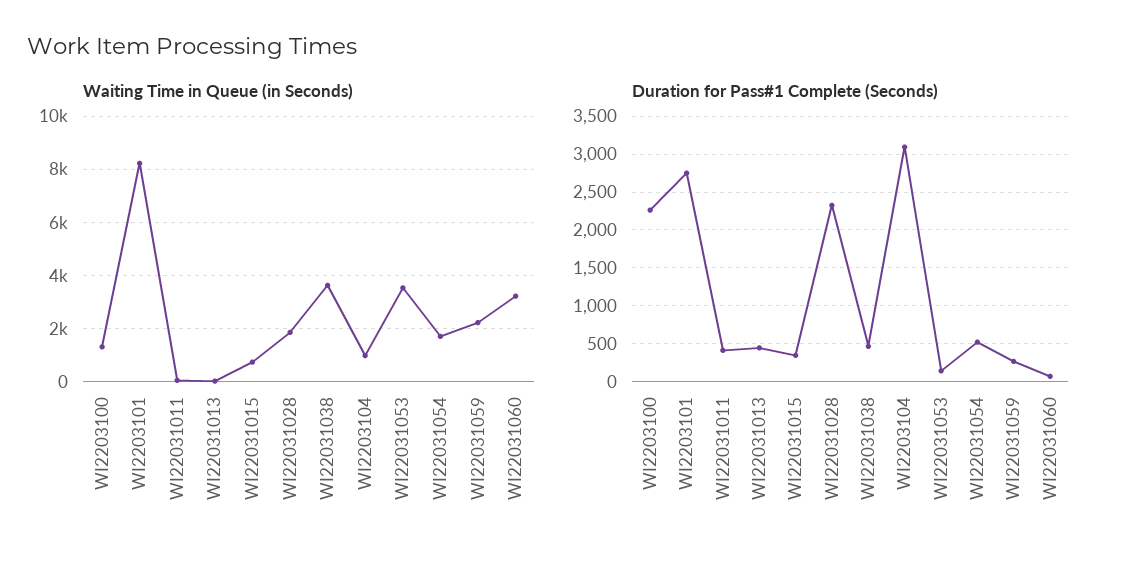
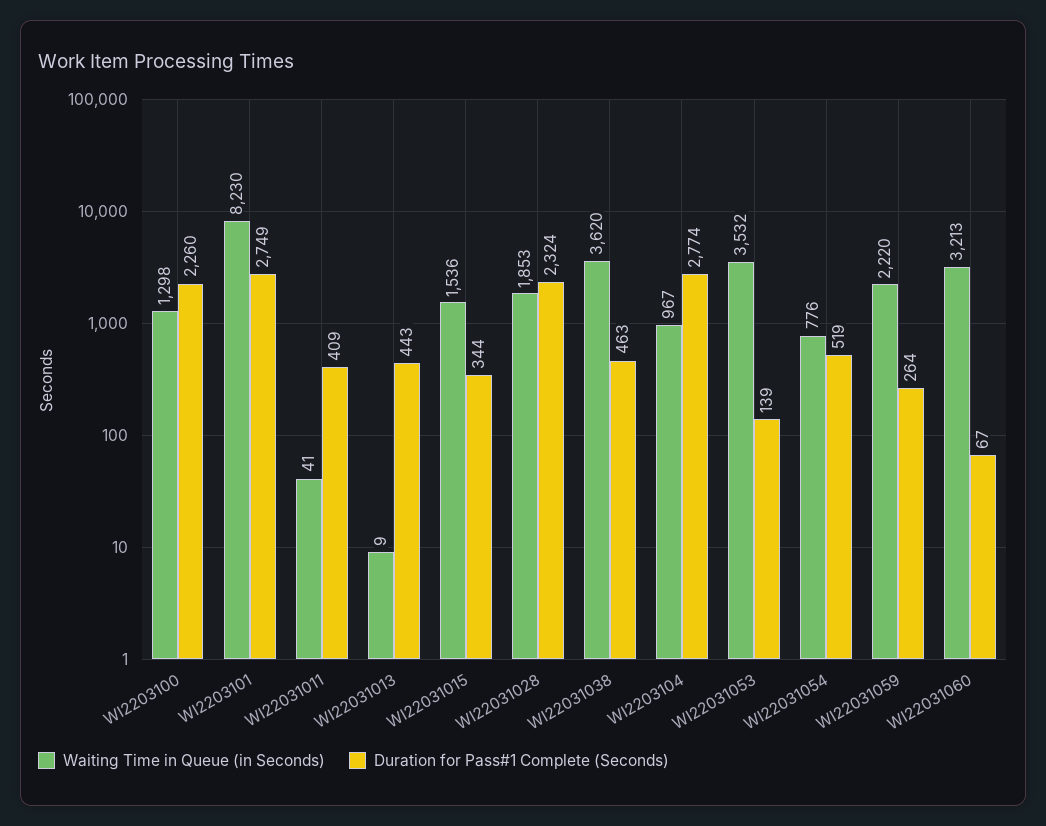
  {
    "Waiting Time in Queue (in Seconds)": {
      "WI2203100": 1298,
      "WI2203101": 8230,
      "WI22031011": 41,
      "WI22031013": 9,
-     "WI22031015": 750,
+     "WI22031015": 1536,
      "WI22031028": 1853,
      "WI22031038": 3620,
      "WI2203104": 967,
      "WI22031053": 3532,
-     "WI22031054": 1750,
+     "WI22031054": 776,
      "WI22031059": 2220,
      "WI22031060": 3213
    },
    "Duration for Pass#1 Complete (Seconds)": {
      "WI2203100": 2260,
      "WI2203101": 2749,
      "WI22031011": 409,
      "WI22031013": 443,
      "WI22031015": 344,
      "WI22031028": 2324,
      "WI22031038": 463,
-     "WI2203104": 3100,
+     "WI2203104": 2774,
      "WI22031053": 139,
      "WI22031054": 519,
      "WI22031059": 264,
      "WI22031060": 67
    }
  }

